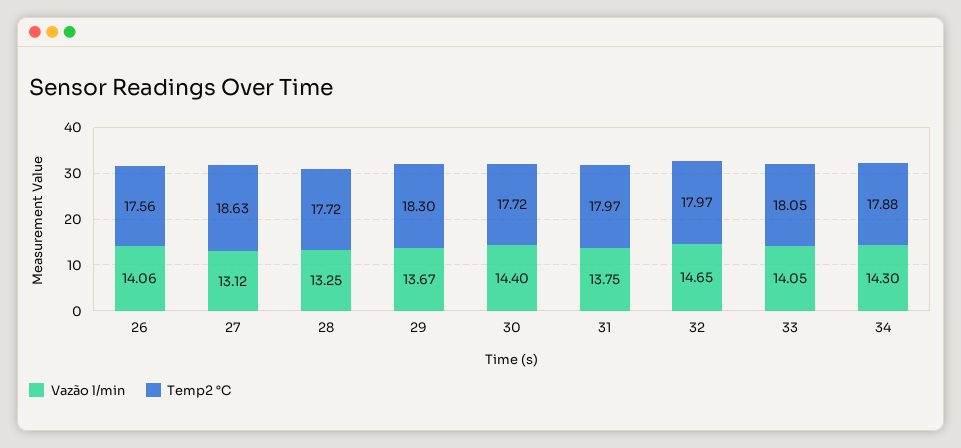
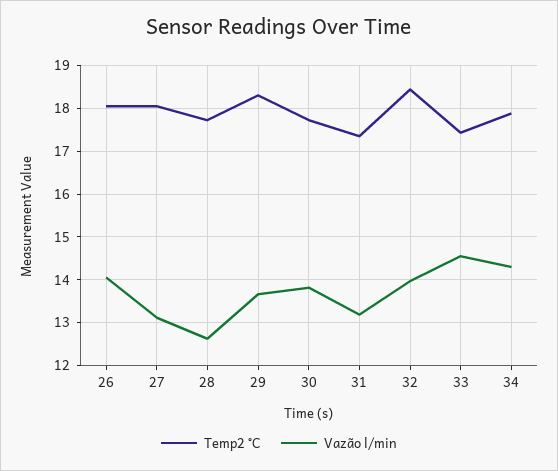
  {
    "Vazão l/min": {
      "26": 14.06,
      "27": 13.12,
-     "28": 13.25,
+     "28": 12.6,
      "29": 13.67,
-     "30": 14.4,
+     "30": 13.8,
-     "31": 13.75,
+     "31": 13.2,
-     "32": 14.65,
+     "32": 14,
-     "33": 14.05,
+     "33": 14.6,
      "34": 14.3
    },
    "Temp2 °C": {
-     "26": 17.56,
+     "26": 18,
-     "27": 18.63,
+     "27": 18,
      "28": 17.72,
      "29": 18.3,
      "30": 17.72,
-     "31": 17.97,
+     "31": 17.4,
-     "32": 17.97,
+     "32": 18.4,
-     "33": 18.05,
+     "33": 17.4,
      "34": 17.88
    }
  }

